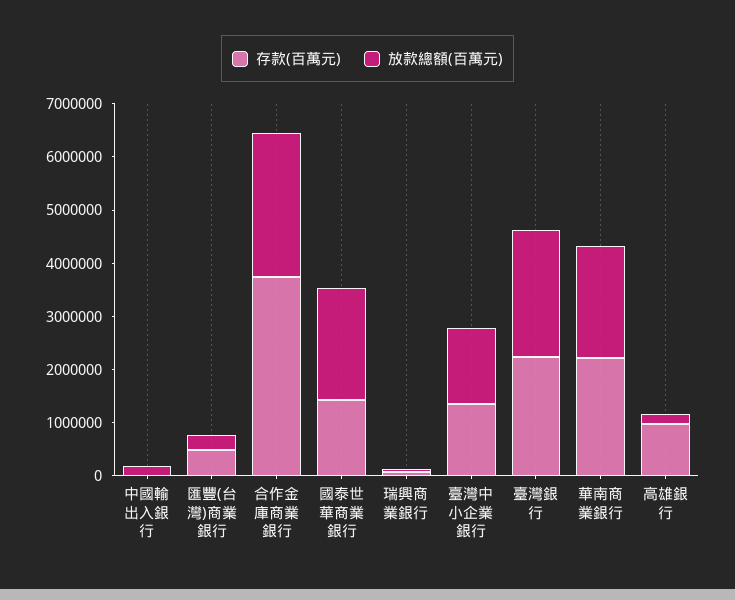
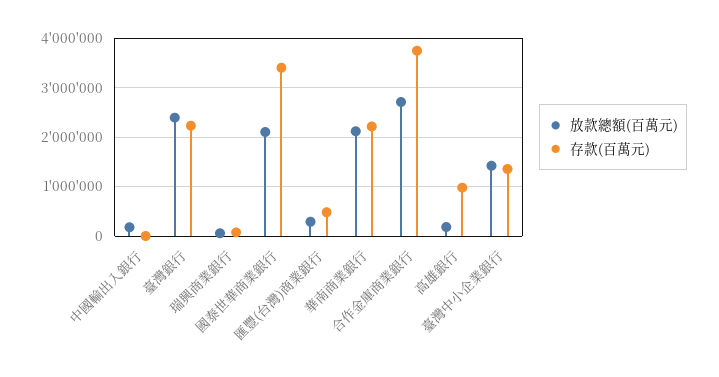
  {
    "存款(百萬元)": {
      "中國輸出入銀行": 0,
      "匯豐(台灣)商業銀行": 400000,
      "合作金庫商業銀行": 3800000,
-     "國泰世華商業銀行": 1400000,
+     "國泰世華商業銀行": 3400000,
      "瑞興商業銀行": 0,
      "臺灣中小企業銀行": 1400000,
      "臺灣銀行": 2200000,
      "華南商業銀行": 2200000,
      "高雄銀行": 1000000
    },
    "放款總額(百萬元)": {
      "中國輸出入銀行": 200000,
      "匯豐(台灣)商業銀行": 200000,
      "合作金庫商業銀行": 2800000,
      "國泰世華商業銀行": 2200000,
      "瑞興商業銀行": 0,
      "臺灣中小企業銀行": 1400000,
      "臺灣銀行": 2400000,
      "華南商業銀行": 2200000,
      "高雄銀行": 200000
    }
  }

